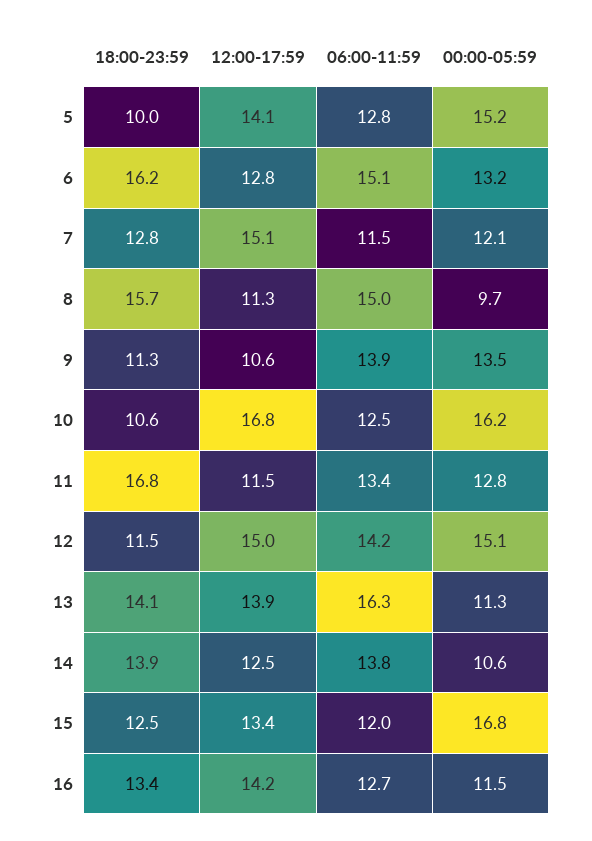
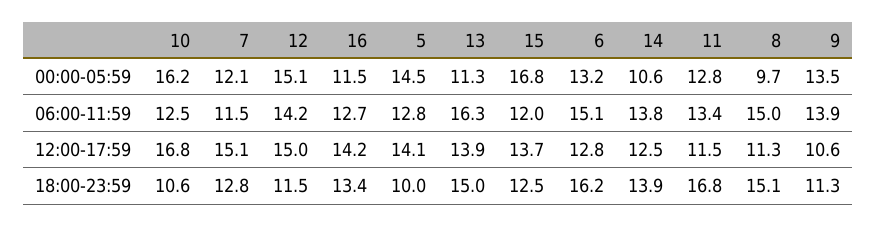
  {
    "18:00-23:59": {
      "5": 10,
      "6": 16.2,
      "7": 12.8,
-     "8": 15.7,
+     "8": 15.1,
      "9": 11.3,
      "10": 10.6,
      "11": 16.8,
      "12": 11.5,
-     "13": 14.1,
+     "13": 15,
      "14": 13.9,
      "15": 12.5,
      "16": 13.4
    },
    "12:00-17:59": {
      "5": 14.1,
      "6": 12.8,
      "7": 15.1,
      "8": 11.3,
      "9": 10.6,
      "10": 16.8,
      "11": 11.5,
      "12": 15,
      "13": 13.9,
      "14": 12.5,
-     "15": 13.4,
+     "15": 13.7,
      "16": 14.2
    },
    "06:00-11:59": {
      "5": 12.8,
      "6": 15.1,
      "7": 11.5,
      "8": 15,
      "9": 13.9,
      "10": 12.5,
      "11": 13.4,
      "12": 14.2,
      "13": 16.3,
      "14": 13.8,
      "15": 12,
      "16": 12.7
    },
    "00:00-05:59": {
-     "5": 15.2,
+     "5": 14.5,
      "6": 13.2,
      "7": 12.1,
      "8": 9.7,
      "9": 13.5,
      "10": 16.2,
      "11": 12.8,
      "12": 15.1,
      "13": 11.3,
      "14": 10.6,
      "15": 16.8,
      "16": 11.5
    }
  }

